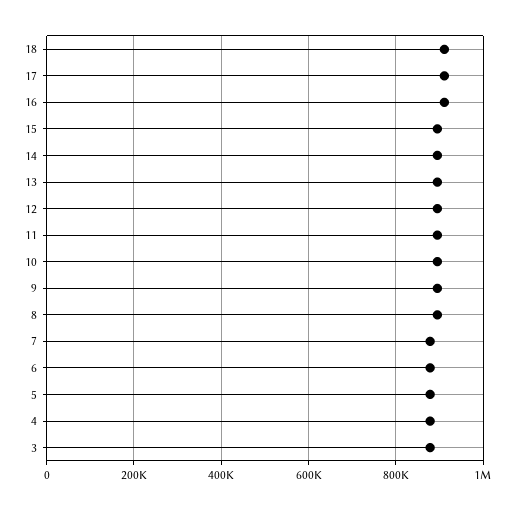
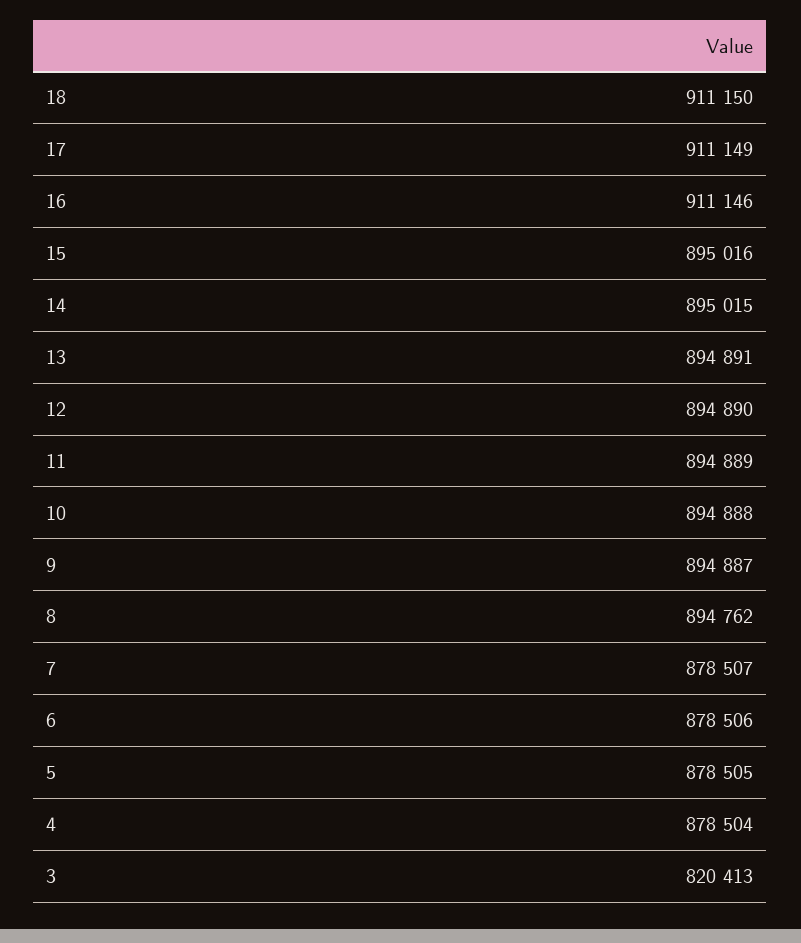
  {
    "18": 911150,
    "17": 911149,
    "16": 911146,
    "15": 895016,
    "14": 895015,
    "13": 894891,
    "12": 894890,
    "11": 894889,
    "10": 894888,
    "9": 894887,
    "8": 894762,
    "7": 878507,
    "6": 878506,
    "5": 878505,
    "4": 878504,
-   "3": 880000
+   "3": 820413
  }

